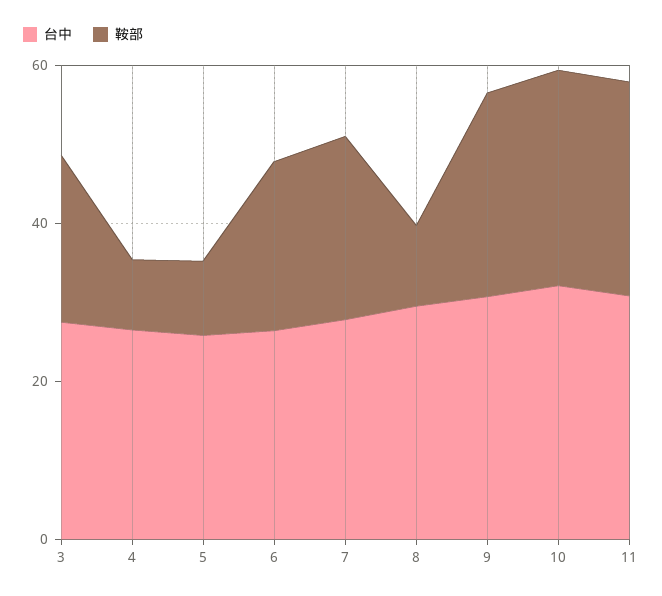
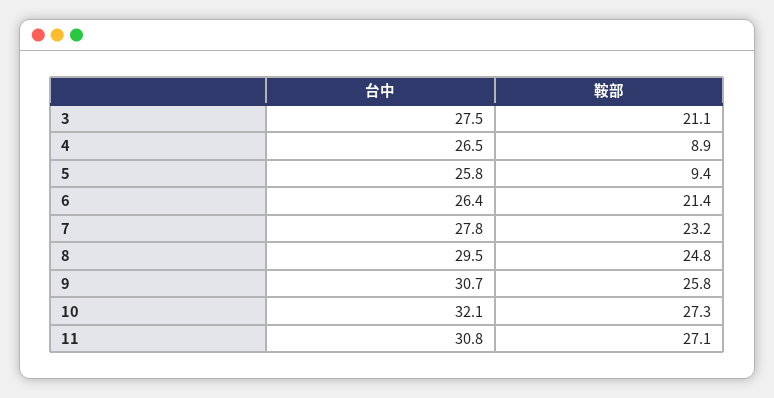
  {
    "台中": {
      "3": 27.5,
      "4": 26.5,
      "5": 25.8,
      "6": 26.4,
      "7": 27.8,
      "8": 29.5,
      "9": 30.7,
      "10": 32.1,
      "11": 30.8
    },
    "鞍部": {
      "3": 21.1,
      "4": 8.9,
      "5": 9.4,
      "6": 21.4,
      "7": 23.2,
-     "8": 10,
+     "8": 24.8,
      "9": 25.8,
      "10": 27.3,
      "11": 27.1
    }
  }

